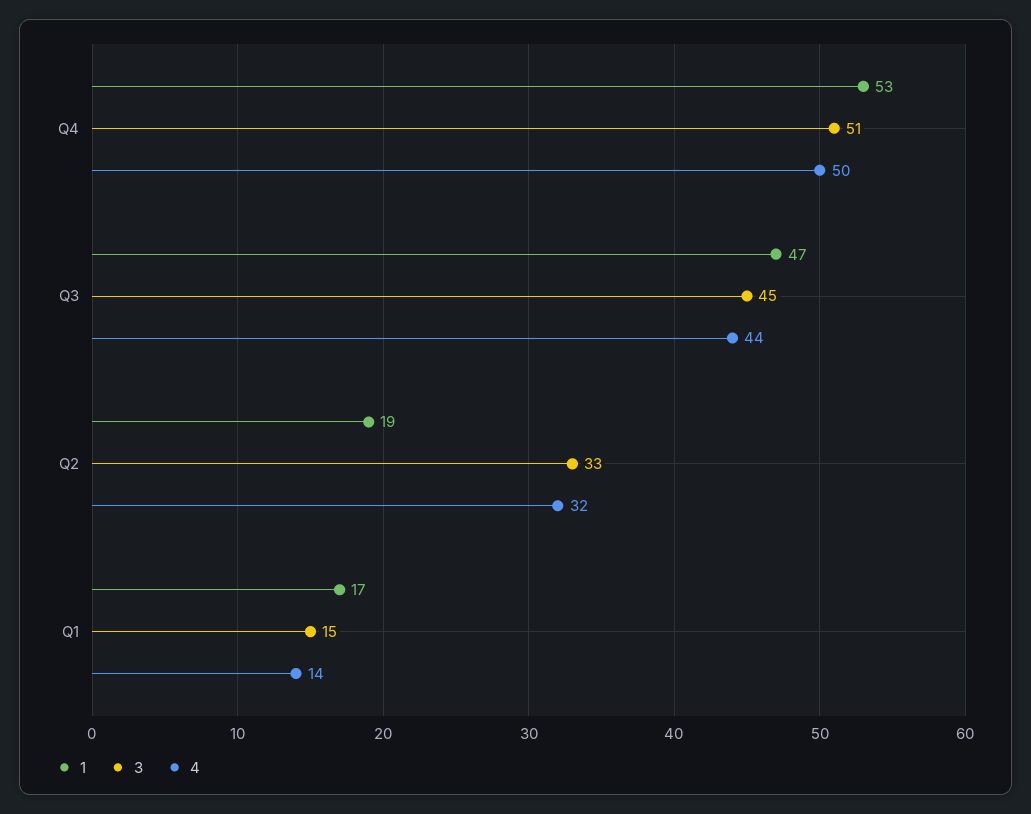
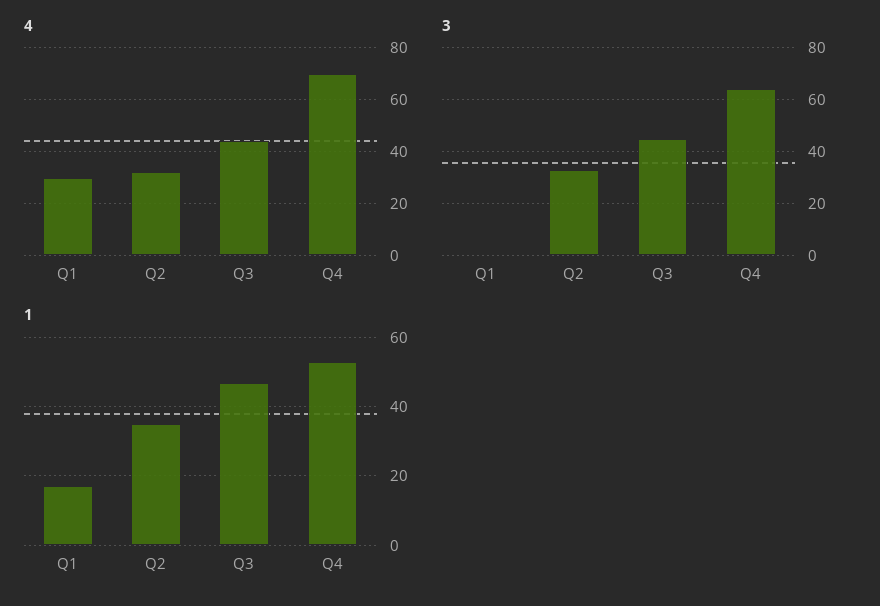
  {
    "1": {
      "Q4": 53,
      "Q3": 47,
-     "Q2": 19,
+     "Q2": 35,
      "Q1": 17
    },
    "3": {
-     "Q4": 51,
+     "Q4": 65,
      "Q3": 45,
      "Q2": 33,
-     "Q1": 15
+     "Q1": 0
    },
    "4": {
-     "Q4": 50,
+     "Q4": 70,
      "Q3": 44,
      "Q2": 32,
-     "Q1": 14
+     "Q1": 30
    }
  }

